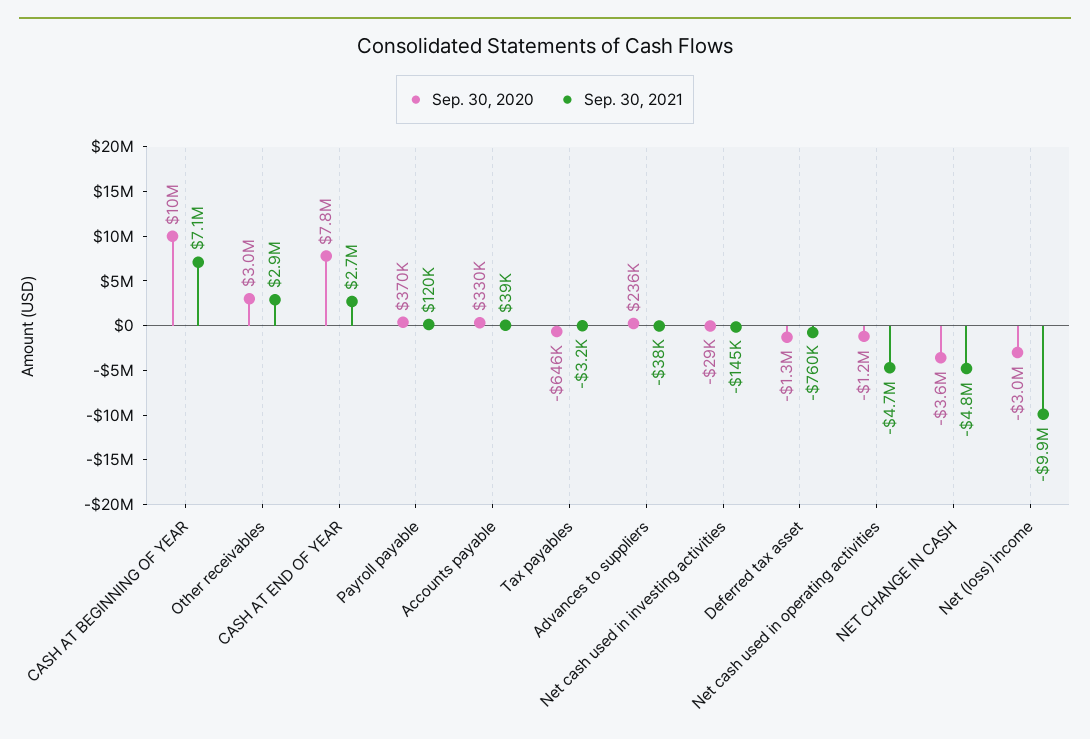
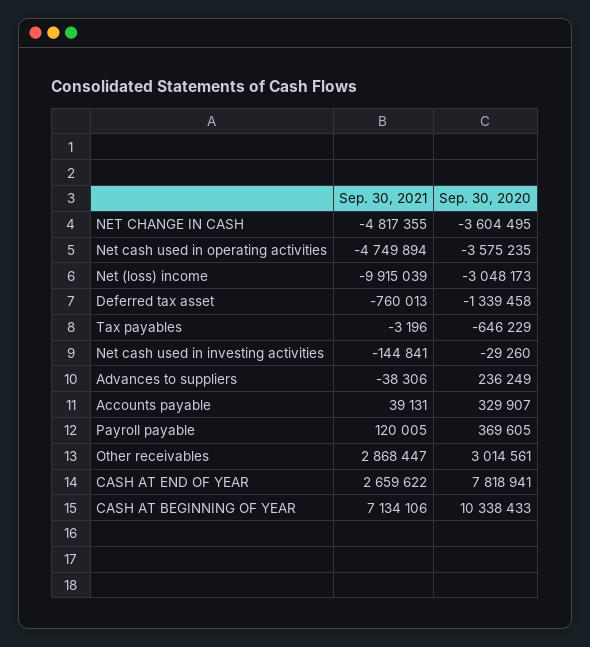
  {
    "Sep. 30, 2020": {
      "CASH AT BEGINNING OF YEAR": 10338433,
      "Other receivables": 3014561,
      "CASH AT END OF YEAR": 7818941,
      "Payroll payable": 369605,
      "Accounts payable": 329907,
      "Tax payables": -646229,
      "Advances to suppliers": 236249,
      "Net cash used in investing activities": -29260,
      "Deferred tax asset": -1339458,
-     "Net cash used in operating activities": -1200000,
+     "Net cash used in operating activities": -3575235,
      "NET CHANGE IN CASH": -3604495,
      "Net (loss) income": -3048173
    },
    "Sep. 30, 2021": {
      "CASH AT BEGINNING OF YEAR": 7134106,
      "Other receivables": 2868447,
      "CASH AT END OF YEAR": 2659622,
      "Payroll payable": 120005,
      "Accounts payable": 39131,
      "Tax payables": -3196,
      "Advances to suppliers": -38306,
      "Net cash used in investing activities": -144841,
      "Deferred tax asset": -760013,
      "Net cash used in operating activities": -4749894,
      "NET CHANGE IN CASH": -4817355,
      "Net (loss) income": -9915039
    }
  }

